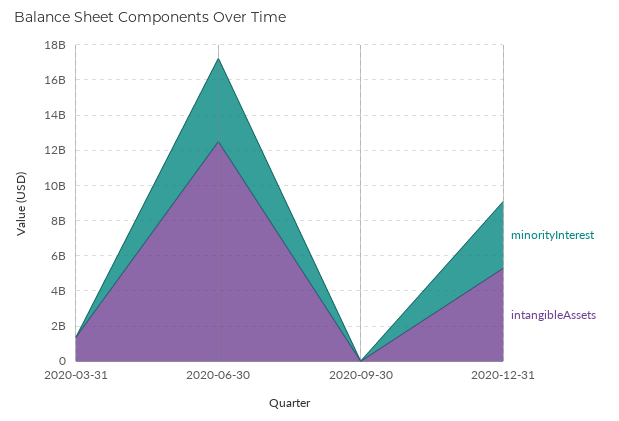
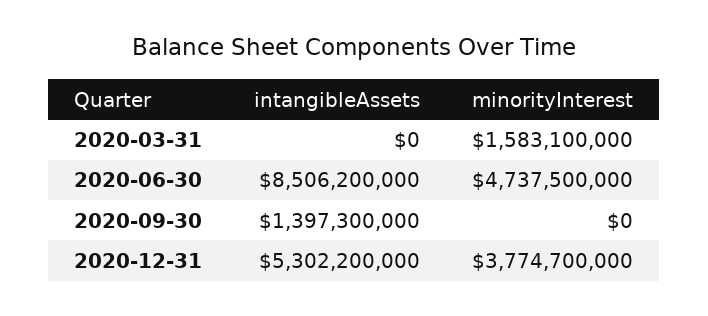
  {
    "minorityInterest": {
-     "2020-03-31": 0,
+     "2020-03-31": 1583100000,
      "2020-06-30": 4737500000,
      "2020-09-30": 0,
      "2020-12-31": 3774700000
    },
    "intangibleAssets": {
-     "2020-03-31": 1500000000,
+     "2020-03-31": 0,
-     "2020-06-30": 12500000000,
+     "2020-06-30": 8506200000,
-     "2020-09-30": 0,
+     "2020-09-30": 1397300000,
      "2020-12-31": 5302200000
    }
  }

